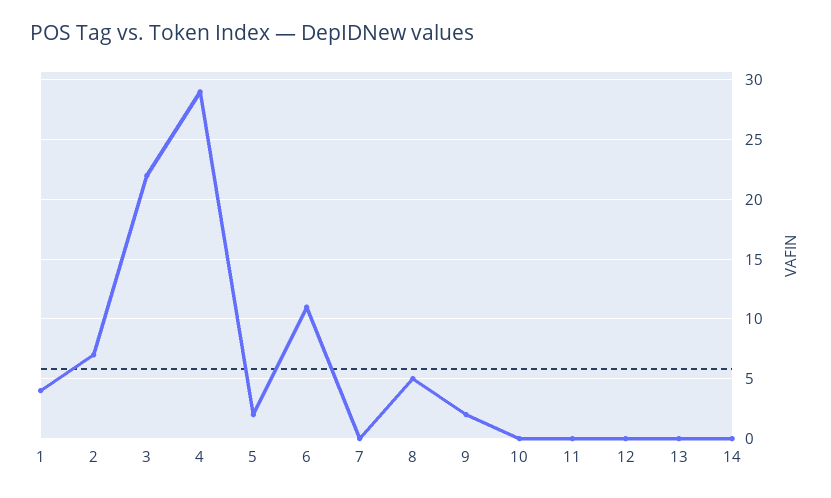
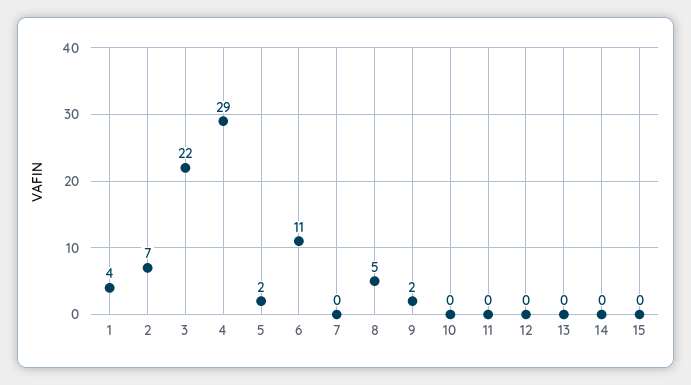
  {
    "1": 4,
    "2": 7,
    "3": 22,
    "4": 29,
    "5": 2,
    "6": 11,
    "7": 0,
    "8": 5,
    "9": 2,
    "10": 0,
    "11": 0,
    "12": 0,
    "13": 0,
-   "14": 0
+   "14": 0,
+   "15": 0
  }

